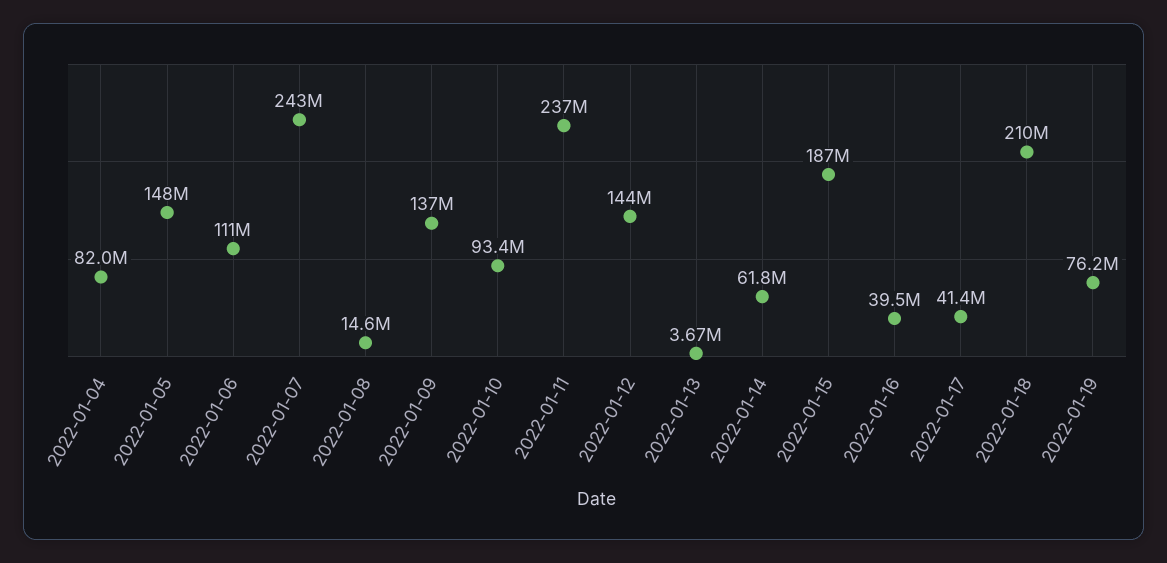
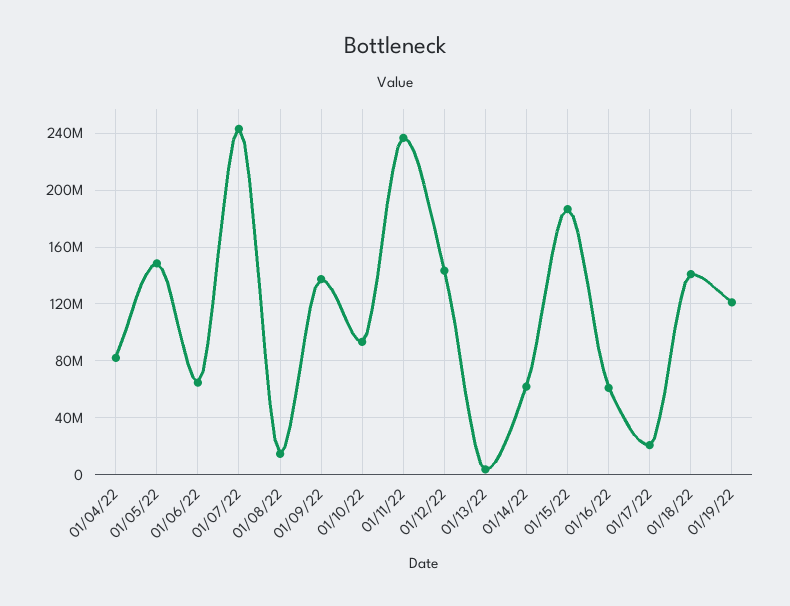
  {
    "2022-01-04": 82000000,
    "2022-01-05": 148000000,
-   "2022-01-06": 111000000,
+   "2022-01-06": 65000000,
    "2022-01-07": 243000000,
    "2022-01-08": 14600000,
    "2022-01-09": 137000000,
    "2022-01-10": 93400000,
    "2022-01-11": 237000000,
    "2022-01-12": 144000000,
    "2022-01-13": 3670000,
    "2022-01-14": 61800000,
    "2022-01-15": 187000000,
-   "2022-01-16": 39500000,
+   "2022-01-16": 60000000,
-   "2022-01-17": 41400000,
+   "2022-01-17": 20000000,
-   "2022-01-18": 210000000,
+   "2022-01-18": 140000000,
-   "2022-01-19": 76200000
+   "2022-01-19": 120000000
  }

